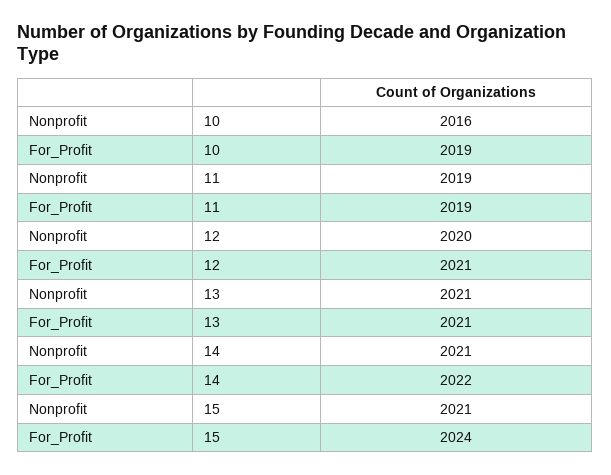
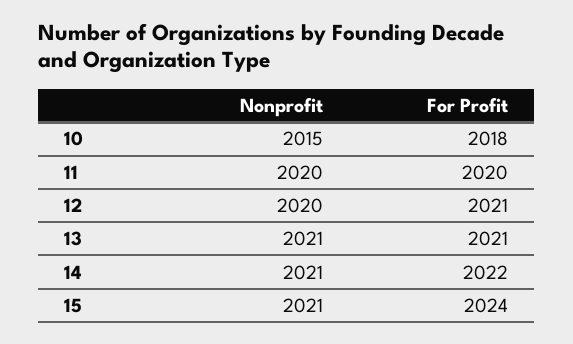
  {
    "Nonprofit": {
-     "10": 2016,
+     "10": 2015,
-     "11": 2019,
+     "11": 2020,
      "12": 2020,
      "13": 2021,
      "14": 2021,
      "15": 2021
    },
    "For_Profit": {
-     "10": 2019,
+     "10": 2018,
-     "11": 2019,
+     "11": 2020,
      "12": 2021,
      "13": 2021,
      "14": 2022,
      "15": 2024
    }
  }

